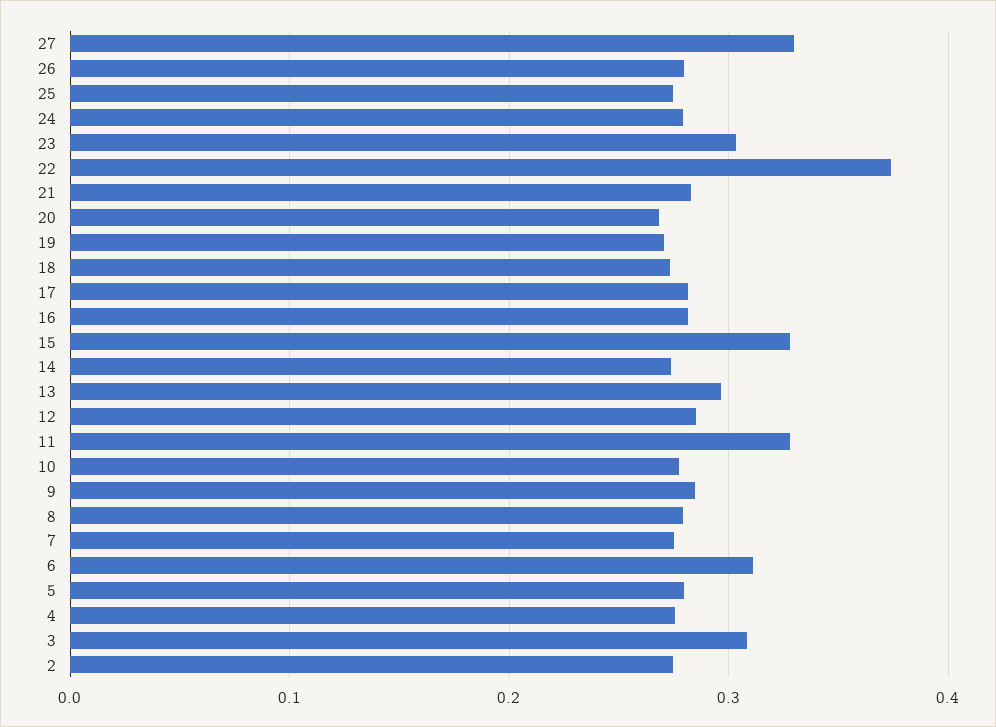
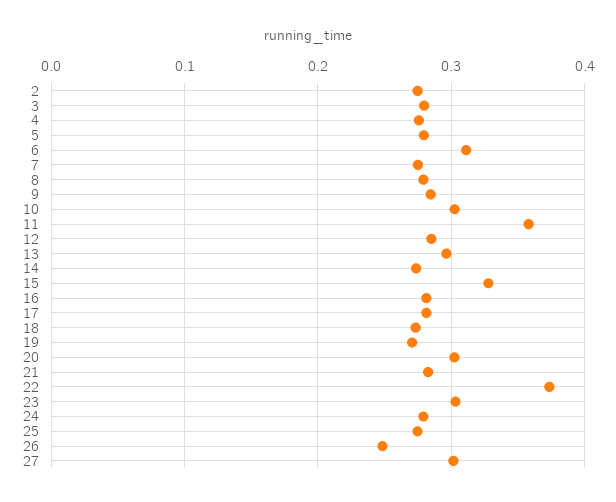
  {
-   "27": 0.33,
+   "27": 0.3,
-   "26": 0.28,
+   "26": 0.25,
    "25": 0.27,
    "24": 0.28,
    "23": 0.3,
    "22": 0.37,
    "21": 0.28,
-   "20": 0.27,
+   "20": 0.3,
    "19": 0.27,
    "18": 0.27,
    "17": 0.28,
    "16": 0.28,
    "15": 0.33,
    "14": 0.27,
    "13": 0.3,
    "12": 0.29,
-   "11": 0.33,
+   "11": 0.36,
-   "10": 0.28,
+   "10": 0.3,
    "9": 0.28,
    "8": 0.28,
    "7": 0.28,
    "6": 0.31,
    "5": 0.28,
    "4": 0.28,
-   "3": 0.31,
+   "3": 0.28,
    "2": 0.27
  }

